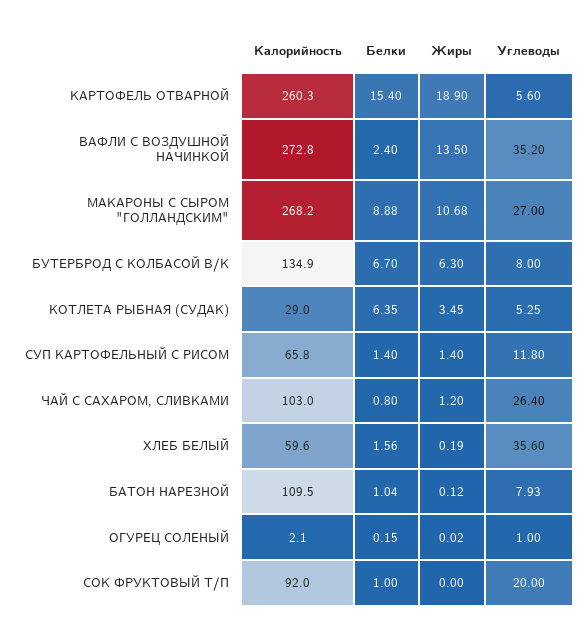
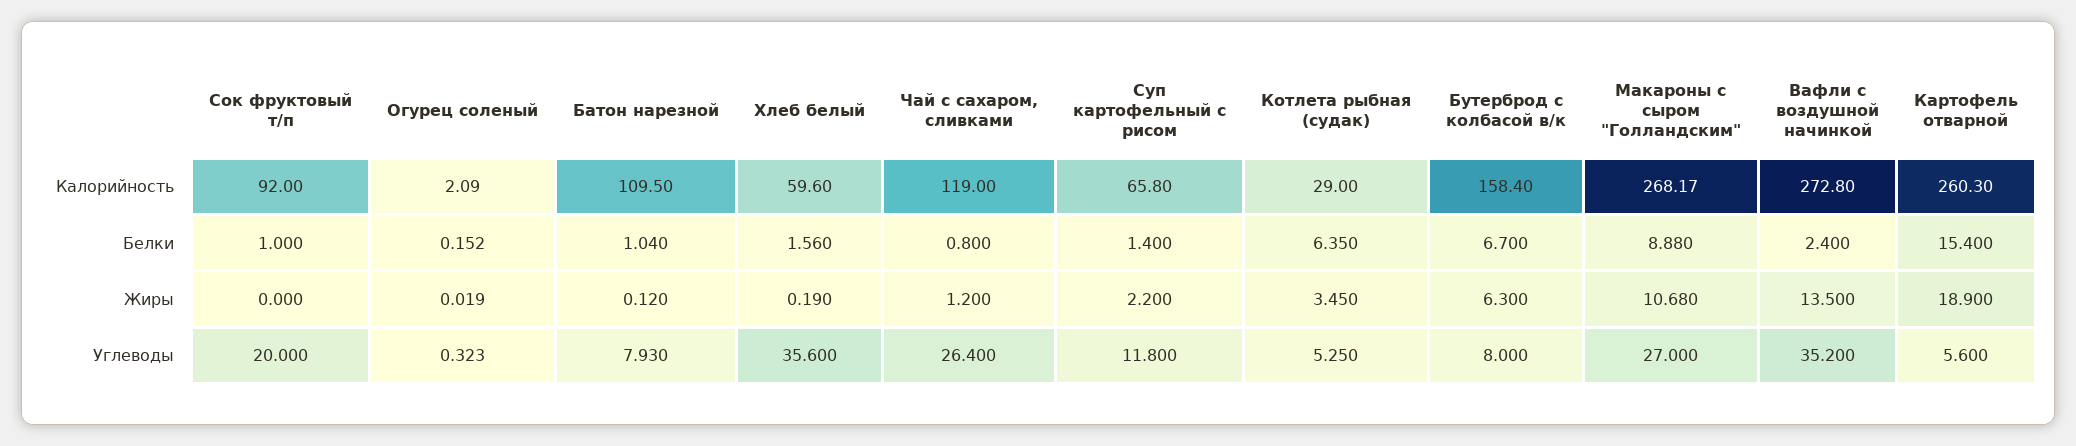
  {
    "Калорийность": {
      "КАРТОФЕЛЬ ОТВАРНОЙ": 260.3,
      "ВАФЛИ С ВОЗДУШНОЙ НАЧИНКОЙ": 272.8,
      "МАКАРОНЫ С СЫРОМ \"ГОЛЛАНДСКИМ\"": 268.17,
-     "БУТЕРБРОД С КОЛБАСОЙ В/К": 134.9,
+     "БУТЕРБРОД С КОЛБАСОЙ В/К": 158.4,
      "КОТЛЕТА РЫБНАЯ (СУДАК)": 29,
      "СУП КАРТОФЕЛЬНЫЙ С РИСОМ": 65.8,
-     "ЧАЙ С САХАРОМ, СЛИВКАМИ": 103,
+     "ЧАЙ С САХАРОМ, СЛИВКАМИ": 119,
      "ХЛЕБ БЕЛЫЙ": 59.6,
      "БАТОН НАРЕЗНОЙ": 109.5,
      "ОГУРЕЦ СОЛЕНЫЙ": 2.09,
      "СОК ФРУКТОВЫЙ Т/П": 92
    },
    "Белки": {
      "КАРТОФЕЛЬ ОТВАРНОЙ": 15.4,
      "ВАФЛИ С ВОЗДУШНОЙ НАЧИНКОЙ": 2.4,
      "МАКАРОНЫ С СЫРОМ \"ГОЛЛАНДСКИМ\"": 8.88,
      "БУТЕРБРОД С КОЛБАСОЙ В/К": 6.7,
      "КОТЛЕТА РЫБНАЯ (СУДАК)": 6.35,
      "СУП КАРТОФЕЛЬНЫЙ С РИСОМ": 1.4,
      "ЧАЙ С САХАРОМ, СЛИВКАМИ": 0.8,
      "ХЛЕБ БЕЛЫЙ": 1.56,
      "БАТОН НАРЕЗНОЙ": 1.04,
      "ОГУРЕЦ СОЛЕНЫЙ": 0.152,
      "СОК ФРУКТОВЫЙ Т/П": 1
    },
    "Жиры": {
      "КАРТОФЕЛЬ ОТВАРНОЙ": 18.9,
      "ВАФЛИ С ВОЗДУШНОЙ НАЧИНКОЙ": 13.5,
      "МАКАРОНЫ С СЫРОМ \"ГОЛЛАНДСКИМ\"": 10.68,
      "БУТЕРБРОД С КОЛБАСОЙ В/К": 6.3,
      "КОТЛЕТА РЫБНАЯ (СУДАК)": 3.45,
-     "СУП КАРТОФЕЛЬНЫЙ С РИСОМ": 1.4,
+     "СУП КАРТОФЕЛЬНЫЙ С РИСОМ": 2.2,
      "ЧАЙ С САХАРОМ, СЛИВКАМИ": 1.2,
      "ХЛЕБ БЕЛЫЙ": 0.19,
      "БАТОН НАРЕЗНОЙ": 0.12,
      "ОГУРЕЦ СОЛЕНЫЙ": 0.019,
      "СОК ФРУКТОВЫЙ Т/П": 0
    },
    "Углеводы": {
      "КАРТОФЕЛЬ ОТВАРНОЙ": 5.6,
      "ВАФЛИ С ВОЗДУШНОЙ НАЧИНКОЙ": 35.2,
      "МАКАРОНЫ С СЫРОМ \"ГОЛЛАНДСКИМ\"": 27,
      "БУТЕРБРОД С КОЛБАСОЙ В/К": 8,
      "КОТЛЕТА РЫБНАЯ (СУДАК)": 5.25,
      "СУП КАРТОФЕЛЬНЫЙ С РИСОМ": 11.8,
      "ЧАЙ С САХАРОМ, СЛИВКАМИ": 26.4,
      "ХЛЕБ БЕЛЫЙ": 35.6,
      "БАТОН НАРЕЗНОЙ": 7.93,
-     "ОГУРЕЦ СОЛЕНЫЙ": 1,
+     "ОГУРЕЦ СОЛЕНЫЙ": 0.323,
      "СОК ФРУКТОВЫЙ Т/П": 20
    }
  }

